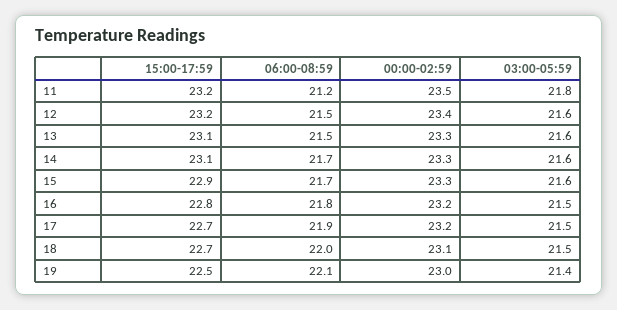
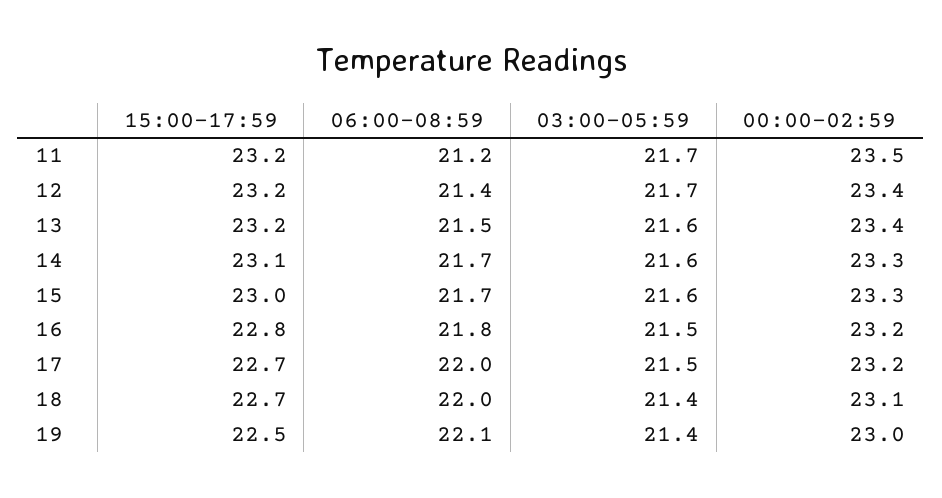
  {
    "15:00-17:59": {
      "11": 23.2,
      "12": 23.2,
-     "13": 23.1,
+     "13": 23.2,
      "14": 23.1,
-     "15": 22.9,
+     "15": 23,
      "16": 22.8,
      "17": 22.7,
      "18": 22.7,
      "19": 22.5
    },
    "06:00-08:59": {
      "11": 21.2,
-     "12": 21.5,
+     "12": 21.4,
      "13": 21.5,
      "14": 21.7,
      "15": 21.7,
      "16": 21.8,
-     "17": 21.9,
+     "17": 22,
      "18": 22,
      "19": 22.1
    },
    "00:00-02:59": {
      "11": 23.5,
      "12": 23.4,
-     "13": 23.3,
+     "13": 23.4,
      "14": 23.3,
      "15": 23.3,
      "16": 23.2,
      "17": 23.2,
      "18": 23.1,
      "19": 23
    },
    "03:00-05:59": {
-     "11": 21.8,
+     "11": 21.7,
-     "12": 21.6,
+     "12": 21.7,
      "13": 21.6,
      "14": 21.6,
      "15": 21.6,
      "16": 21.5,
      "17": 21.5,
-     "18": 21.5,
+     "18": 21.4,
      "19": 21.4
    }
  }

